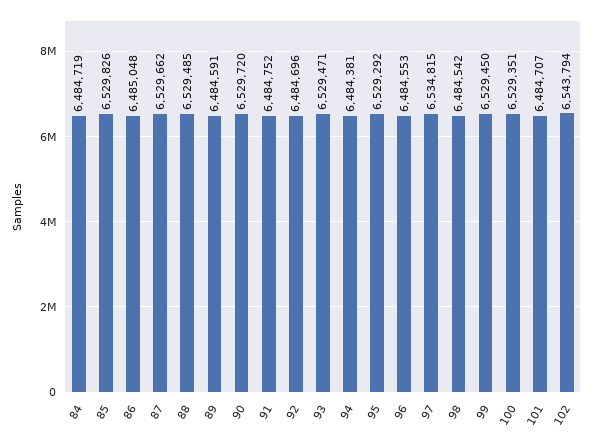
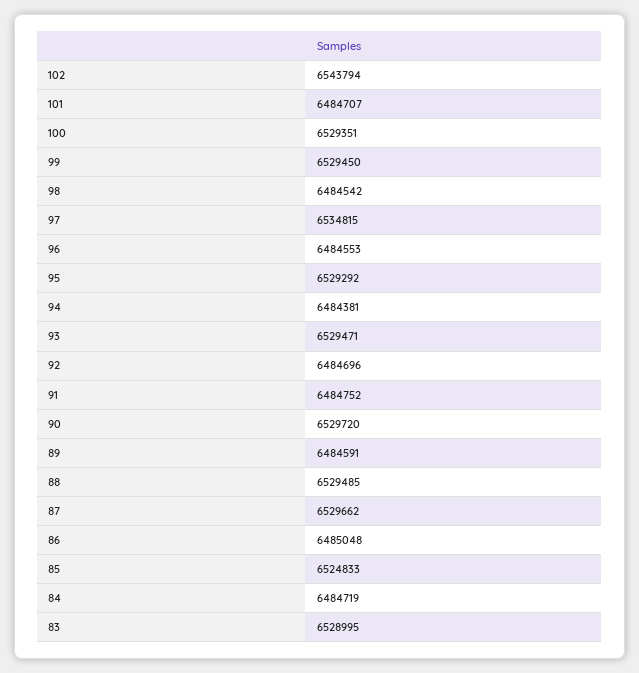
  {
    "84": 6484719,
-   "85": 6529826,
+   "85": 6524833,
    "86": 6485048,
    "87": 6529662,
    "88": 6529485,
    "89": 6484591,
    "90": 6529720,
    "91": 6484752,
    "92": 6484696,
    "93": 6529471,
    "94": 6484381,
    "95": 6529292,
    "96": 6484553,
    "97": 6534815,
    "98": 6484542,
    "99": 6529450,
    "100": 6529351,
    "101": 6484707,
-   "102": 6543794
+   "102": 6543794,
+   "83": 6528995
  }

